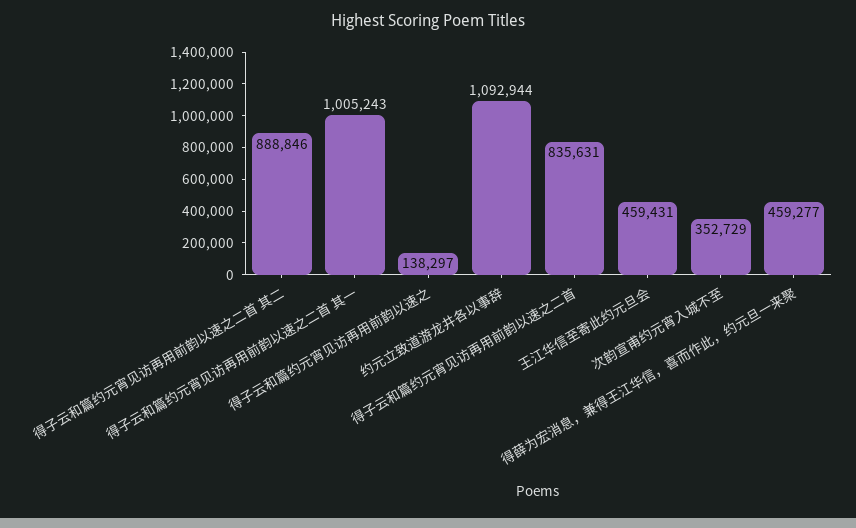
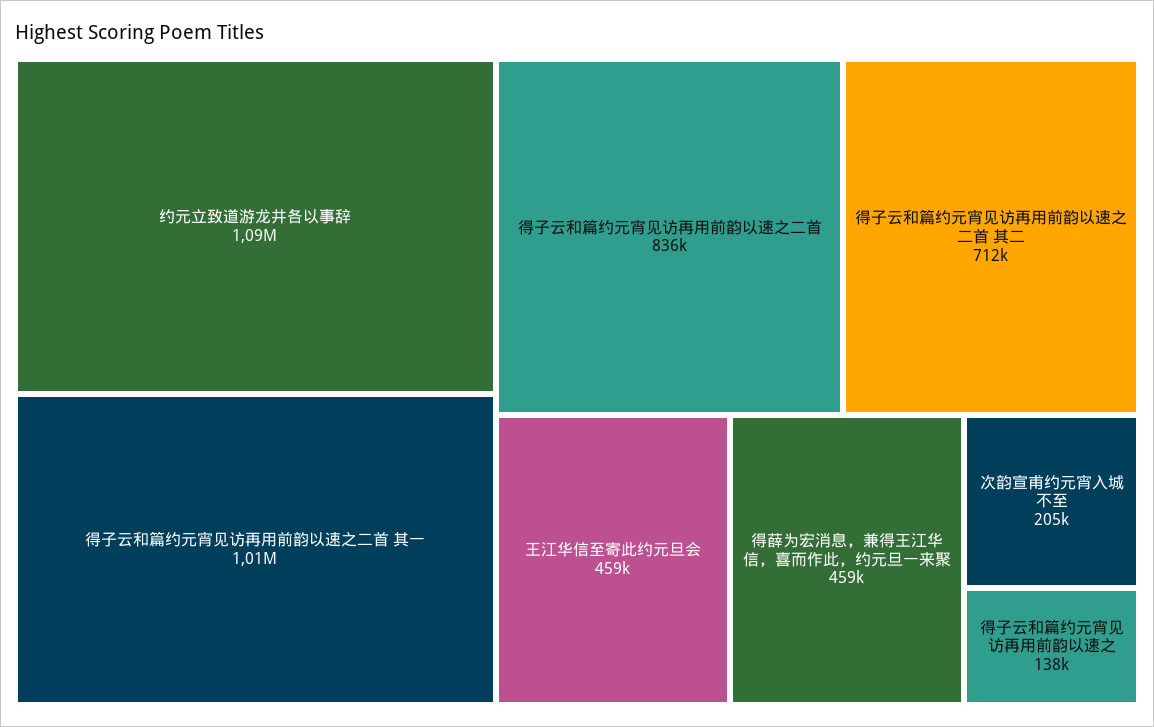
  {
-   "得子云和篇约元宵见访再用前韵以速之二首 其二": 888846,
+   "得子云和篇约元宵见访再用前韵以速之二首 其二": 712000,
    "得子云和篇约元宵见访再用前韵以速之二首 其一": 1005243,
    "得子云和篇约元宵见访再用前韵以速之": 138297,
    "约元立致道游龙井各以事辞": 1092944,
    "得子云和篇约元宵见访再用前韵以速之二首": 835631,
    "王江华信至寄此约元旦会": 459431,
-   "次韵宣甫约元宵入城不至": 352729,
+   "次韵宣甫约元宵入城不至": 205000,
    "得薛为宏消息，兼得王江华信，喜而作此，约元旦一来聚": 459277
  }

